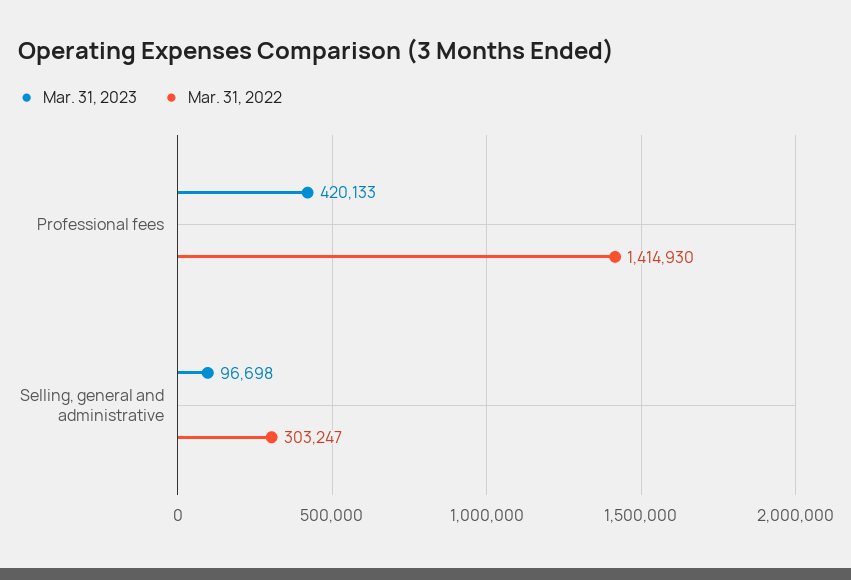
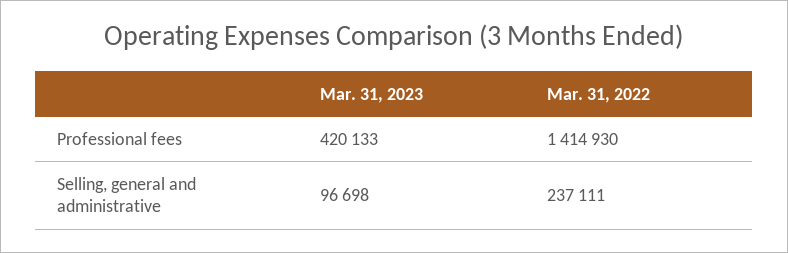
  {
    "Mar. 31, 2023": {
      "Professional fees": 420133,
      "Selling, general and administrative": 96698
    },
    "Mar. 31, 2022": {
      "Professional fees": 1414930,
-     "Selling, general and administrative": 303247
+     "Selling, general and administrative": 237111
    }
  }

